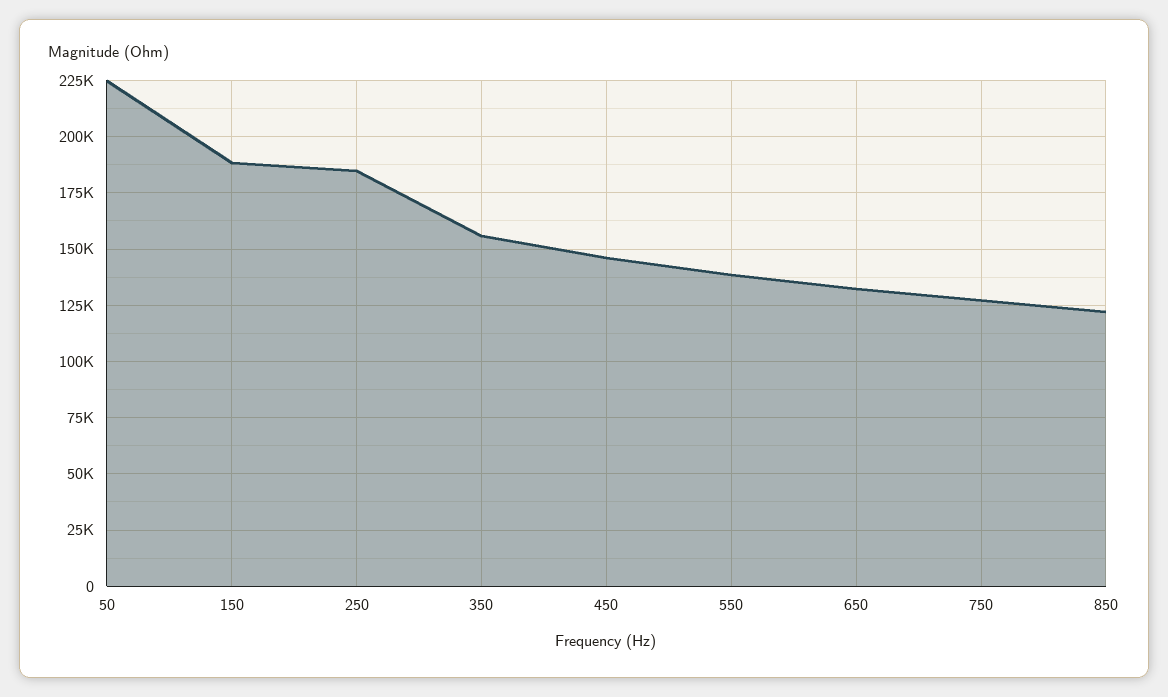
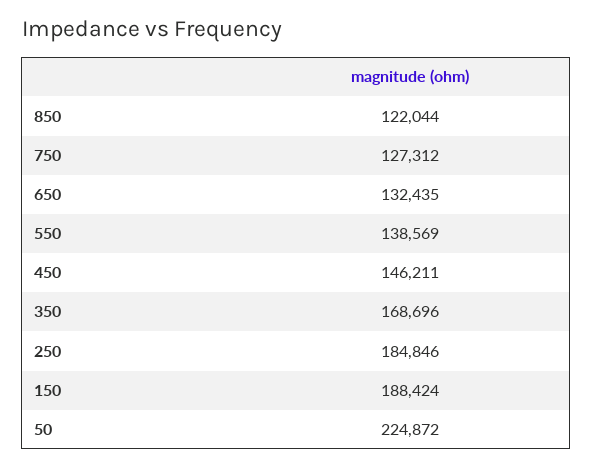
  {
    "50": 224872,
    "150": 188424,
    "250": 184846,
-   "350": 155000,
+   "350": 168696,
    "450": 146211,
    "550": 138569,
    "650": 132435,
    "750": 127312,
    "850": 122044
  }

